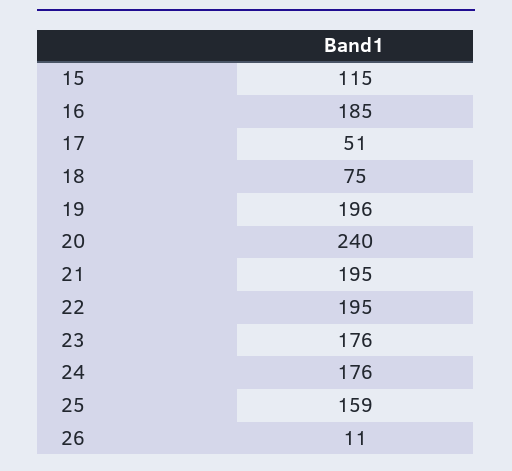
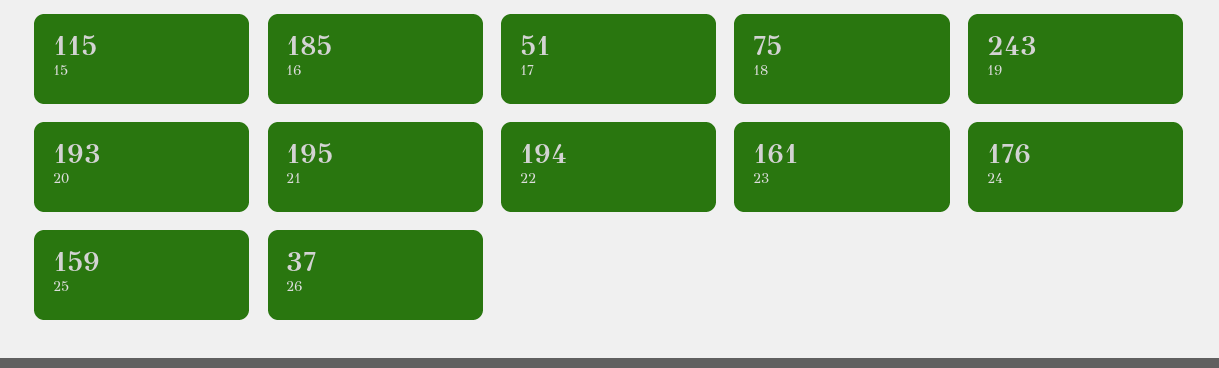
  {
    "15": 115,
    "16": 185,
    "17": 51,
    "18": 75,
-   "19": 196,
+   "19": 243,
-   "20": 240,
+   "20": 193,
    "21": 195,
-   "22": 195,
+   "22": 194,
-   "23": 176,
+   "23": 161,
    "24": 176,
    "25": 159,
-   "26": 11
+   "26": 37
  }

